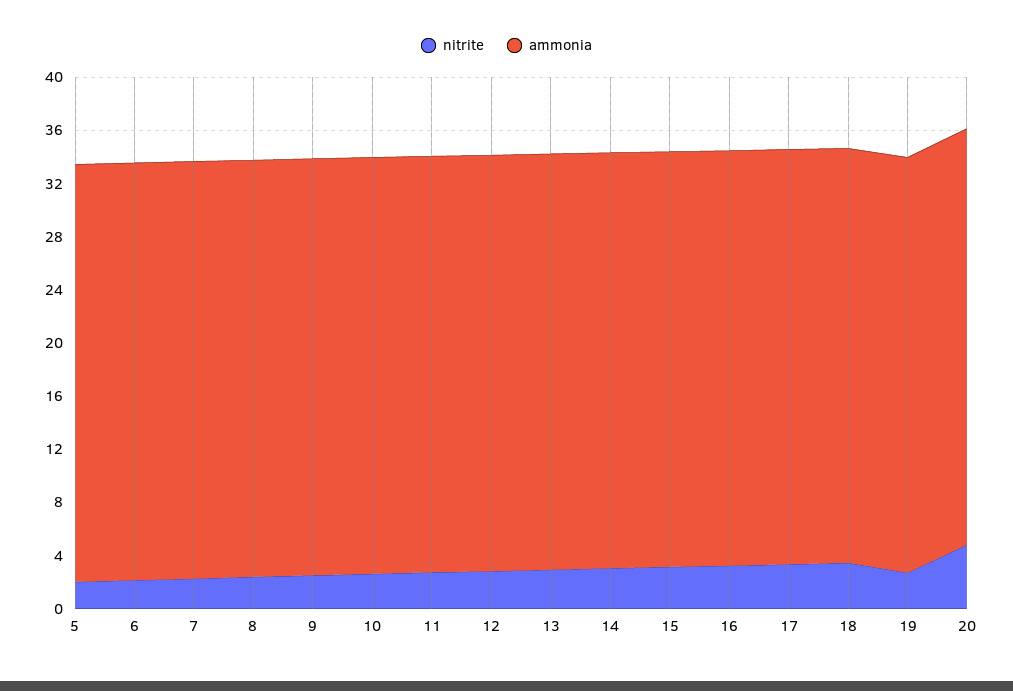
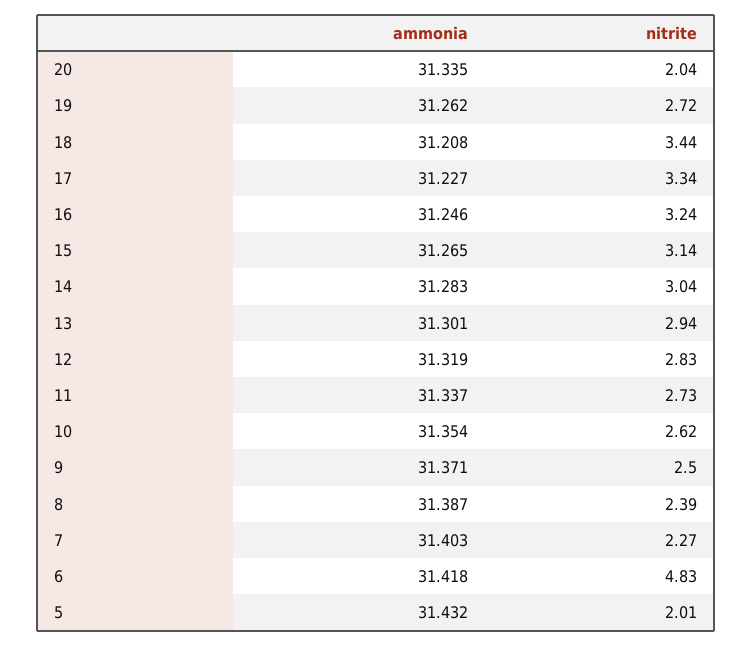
  {
    "nitrite": {
      "5": 2.01,
-     "6": 2,
+     "6": 4.83,
      "7": 2.27,
      "8": 2.39,
      "9": 2.5,
      "10": 2.62,
      "11": 2.73,
      "12": 2.83,
      "13": 2.94,
      "14": 3.04,
      "15": 3.14,
      "16": 3.24,
      "17": 3.34,
      "18": 3.44,
      "19": 2.72,
-     "20": 5
+     "20": 2.04
    },
    "ammonia": {
      "5": 31.432,
      "6": 31.418,
      "7": 31.403,
      "8": 31.387,
      "9": 31.371,
      "10": 31.354,
      "11": 31.337,
      "12": 31.319,
      "13": 31.301,
      "14": 31.283,
      "15": 31.265,
      "16": 31.246,
      "17": 31.227,
      "18": 31.208,
      "19": 31.262,
      "20": 31.335
    }
  }

